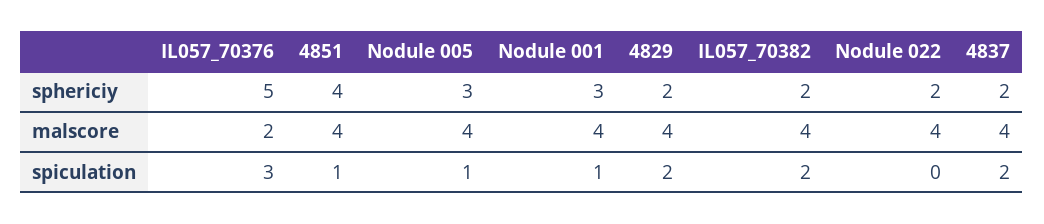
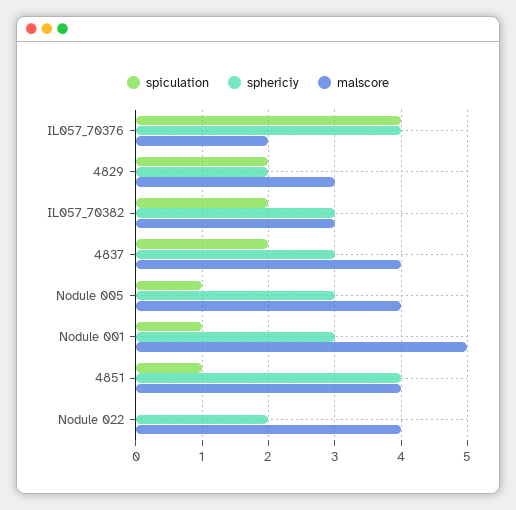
  {
    "sphericiy": {
-     "IL057_70376": 5,
+     "IL057_70376": 4,
      "4851": 4,
      "Nodule 005": 3,
      "Nodule 001": 3,
      "4829": 2,
-     "IL057_70382": 2,
+     "IL057_70382": 3,
      "Nodule 022": 2,
-     "4837": 2
+     "4837": 3
    },
    "malscore": {
      "IL057_70376": 2,
      "4851": 4,
      "Nodule 005": 4,
-     "Nodule 001": 4,
+     "Nodule 001": 5,
-     "4829": 4,
+     "4829": 3,
-     "IL057_70382": 4,
+     "IL057_70382": 3,
      "Nodule 022": 4,
      "4837": 4
    },
    "spiculation": {
-     "IL057_70376": 3,
+     "IL057_70376": 4,
      "4851": 1,
      "Nodule 005": 1,
      "Nodule 001": 1,
      "4829": 2,
      "IL057_70382": 2,
      "Nodule 022": 0,
      "4837": 2
    }
  }

